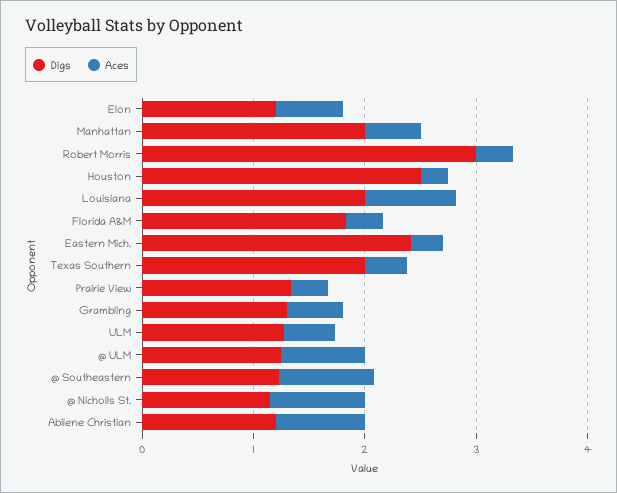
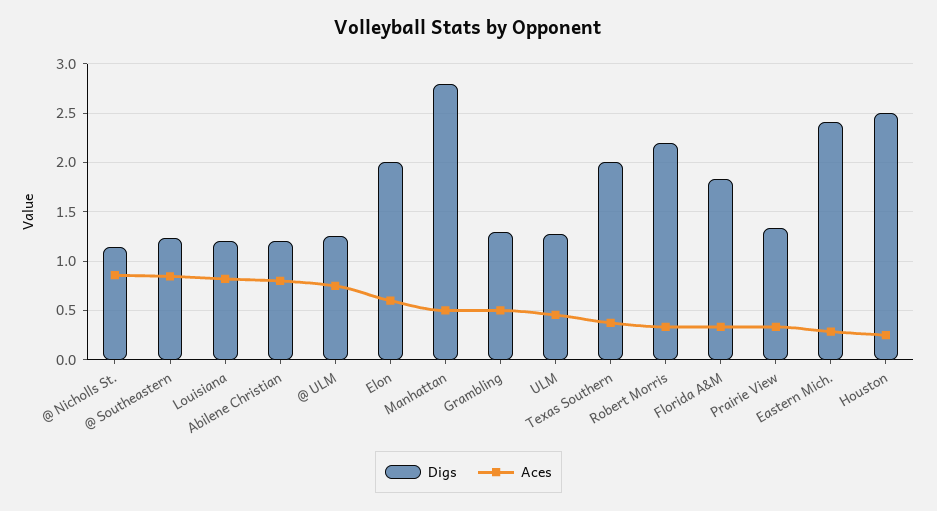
  {
    "Digs": {
-     "Elon": 1.2,
+     "Elon": 2,
-     "Manhattan": 2,
+     "Manhattan": 2.8,
-     "Robert Morris": 3,
+     "Robert Morris": 2.2,
      "Houston": 2.5,
-     "Louisiana": 2,
+     "Louisiana": 1.2,
      "Florida A&M": 1.8,
      "Eastern Mich.": 2.4,
      "Texas Southern": 2,
      "Prairie View": 1.3,
      "Grambling": 1.3,
      "ULM": 1.3,
      "@ ULM": 1.3,
      "@ Southeastern": 1.2,
      "@ Nicholls St.": 1.1,
      "Abilene Christian": 1.2
    },
    "Aces": {
      "Elon": 0.6,
      "Manhattan": 0.5,
      "Robert Morris": 0.3,
      "Houston": 0.3,
      "Louisiana": 0.8,
      "Florida A&M": 0.3,
      "Eastern Mich.": 0.3,
      "Texas Southern": 0.4,
      "Prairie View": 0.3,
      "Grambling": 0.5,
      "ULM": 0.5,
      "@ ULM": 0.8,
      "@ Southeastern": 0.8,
      "@ Nicholls St.": 0.9,
      "Abilene Christian": 0.8
    }
  }

